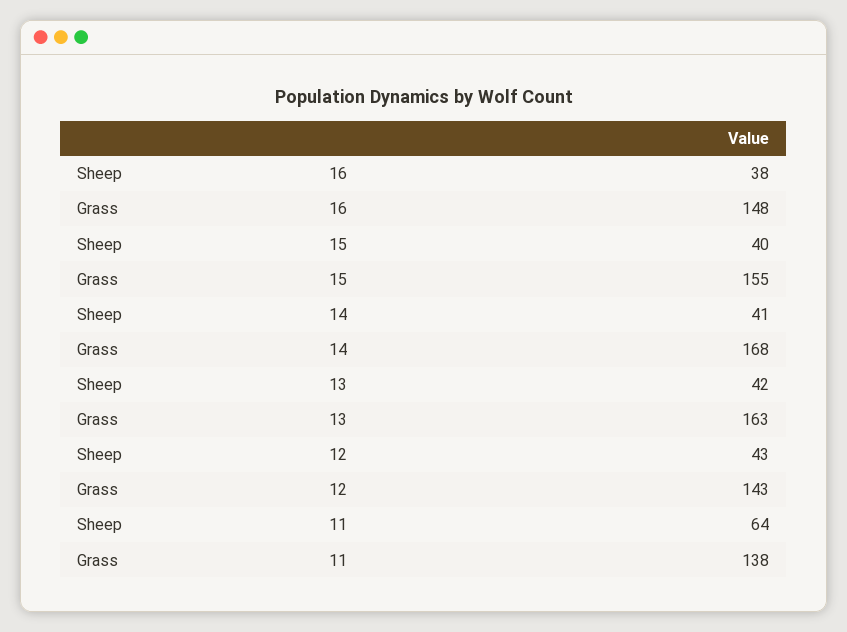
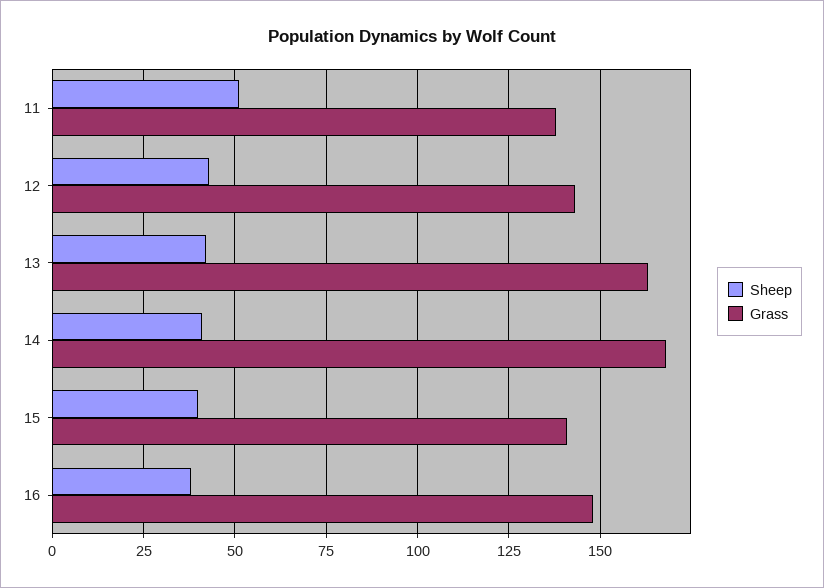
  {
    "Sheep": {
      "16": 38,
      "15": 40,
      "14": 41,
      "13": 42,
      "12": 43,
-     "11": 64
+     "11": 50
    },
    "Grass": {
      "16": 148,
-     "15": 155,
+     "15": 140,
      "14": 168,
      "13": 163,
      "12": 143,
      "11": 138
    }
  }

